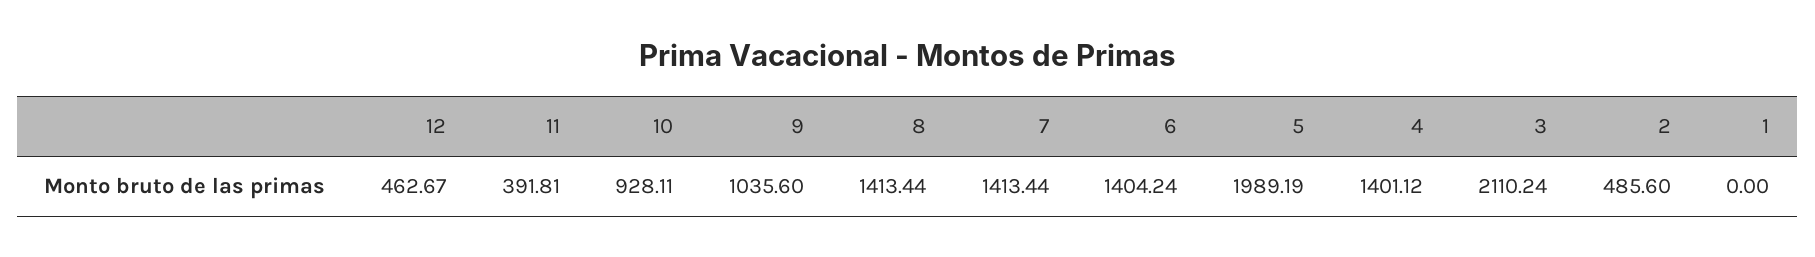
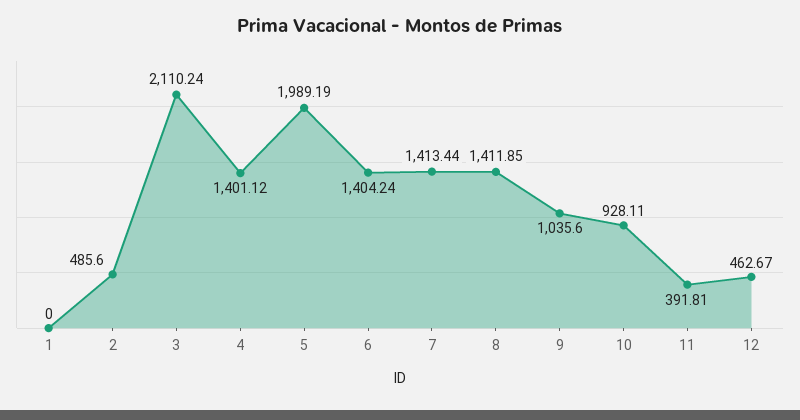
  {
    "12": 462.67,
    "11": 391.81,
    "10": 928.11,
    "9": 1035.6,
-   "8": 1413.44,
+   "8": 1411.85,
    "7": 1413.44,
    "6": 1404.24,
    "5": 1989.19,
    "4": 1401.12,
    "3": 2110.24,
    "2": 485.6,
    "1": 0
  }

